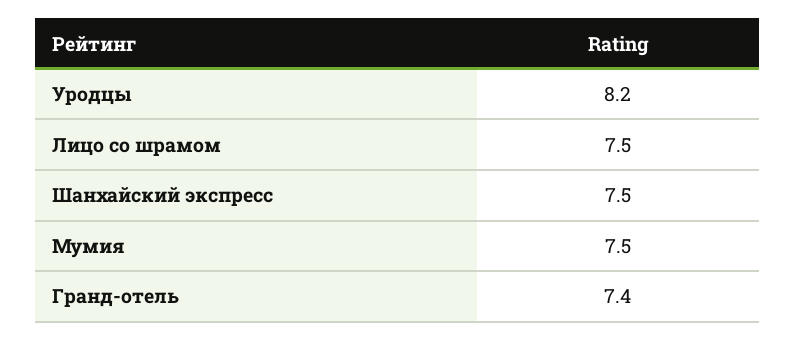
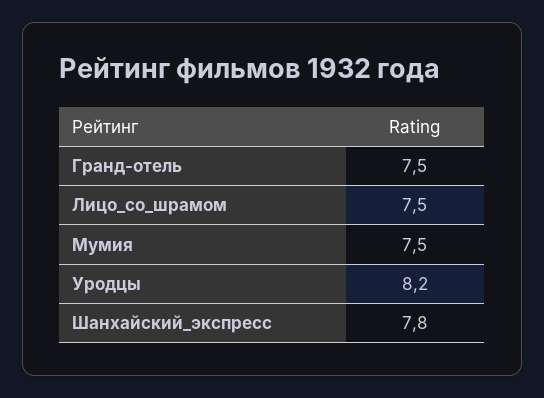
  {
    "Уродцы": 8.2,
    "Лицо со шрамом": 7.5,
-   "Шанхайский экспресс": 7.5,
+   "Шанхайский экспресс": 7.8,
    "Мумия": 7.5,
-   "Гранд-отель": 7.4
+   "Гранд-отель": 7.5
  }

